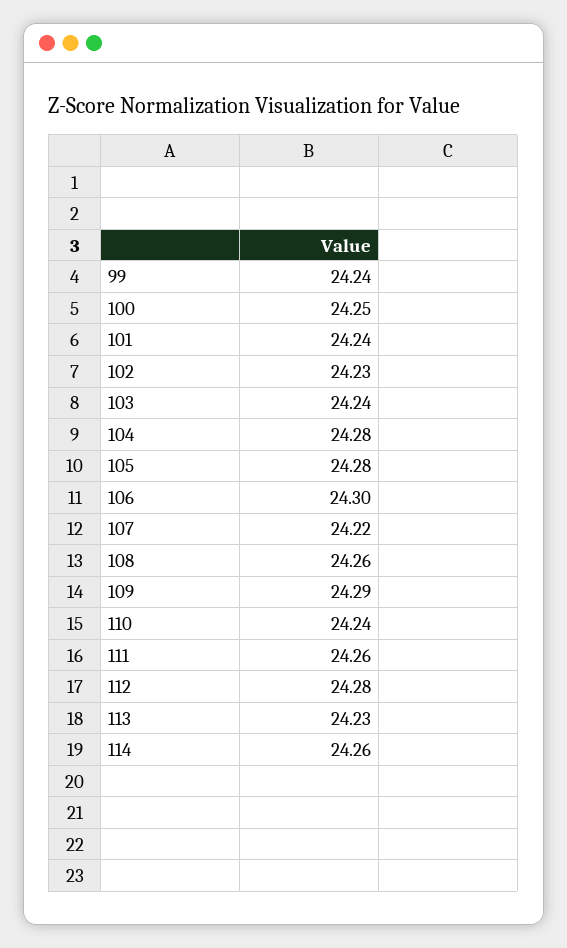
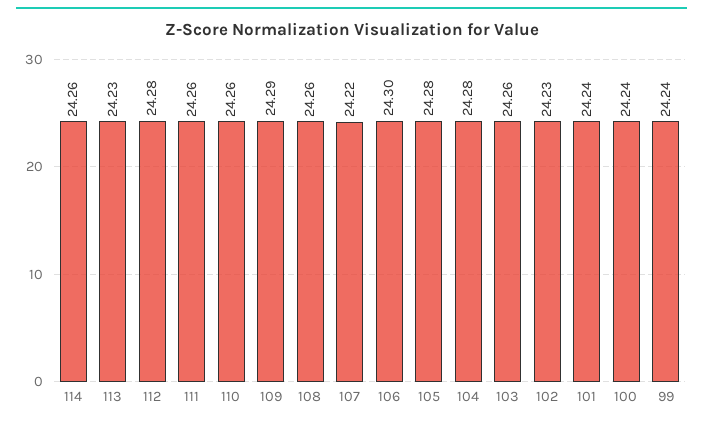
  {
    "99": 24.24,
-   "100": 24.25,
+   "100": 24.24,
    "101": 24.24,
    "102": 24.23,
-   "103": 24.24,
+   "103": 24.26,
    "104": 24.28,
    "105": 24.28,
    "106": 24.3,
    "107": 24.22,
    "108": 24.26,
    "109": 24.29,
-   "110": 24.24,
+   "110": 24.26,
    "111": 24.26,
    "112": 24.28,
    "113": 24.23,
    "114": 24.26
  }

